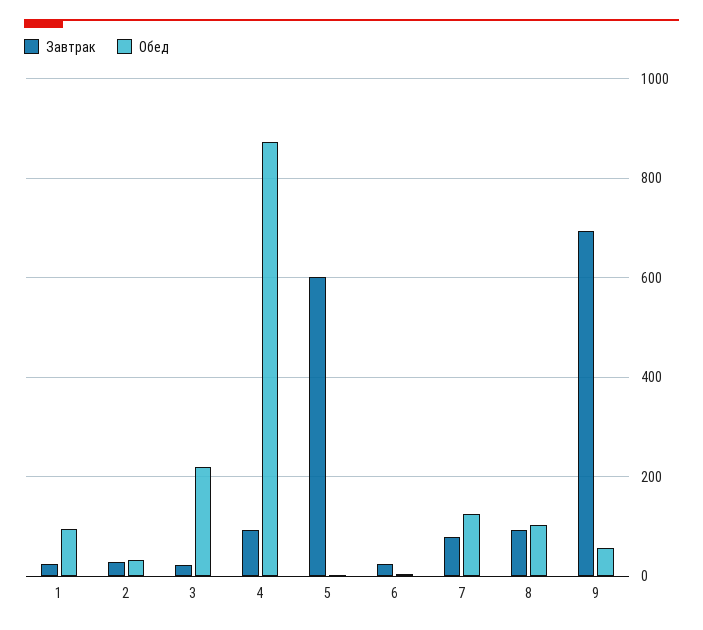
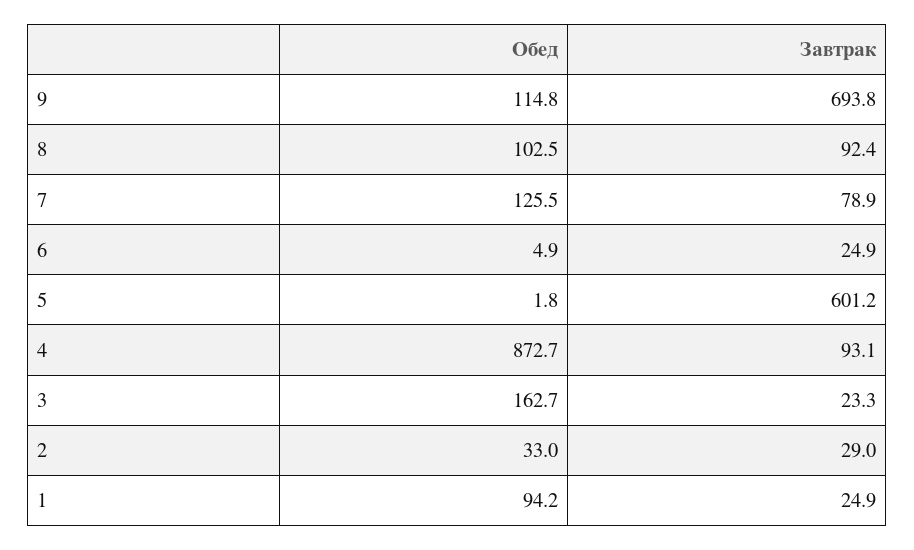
  {
    "Завтрак": {
      "1": 24.9,
      "2": 29,
      "3": 23.3,
      "4": 93.1,
      "5": 601.2,
      "6": 24.9,
      "7": 78.9,
      "8": 92.4,
      "9": 693.8
    },
    "Обед": {
      "1": 94.2,
      "2": 33,
-     "3": 220,
+     "3": 162.7,
      "4": 872.7,
      "5": 1.8,
      "6": 4.9,
      "7": 125.5,
      "8": 102.5,
-     "9": 60
+     "9": 114.8
    }
  }

